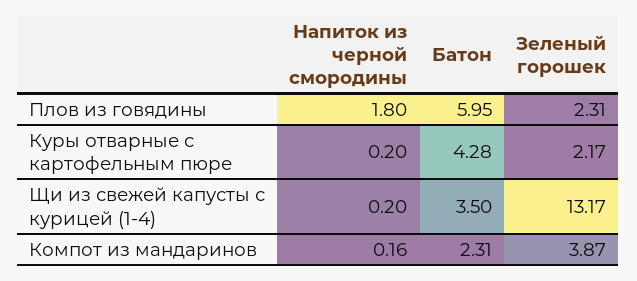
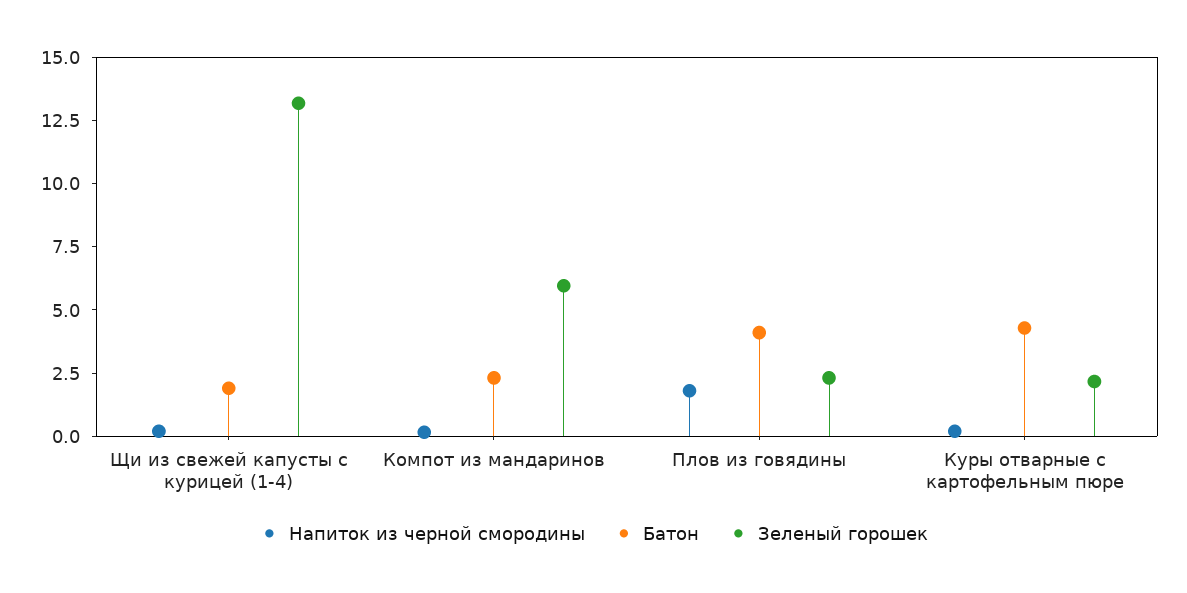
  {
    "Напиток из черной смородины": {
      "Плов из говядины": 1.8,
      "Куры отварные с картофельным пюре": 0.2,
      "Щи из свежей капусты с курицей (1-4)": 0.2,
      "Компот из мандаринов": 0.16
    },
    "Батон": {
-     "Плов из говядины": 5.95,
+     "Плов из говядины": 4,
      "Куры отварные с картофельным пюре": 4.28,
-     "Щи из свежей капусты с курицей (1-4)": 3.5,
+     "Щи из свежей капусты с курицей (1-4)": 2,
      "Компот из мандаринов": 2.31
    },
    "Зеленый горошек": {
      "Плов из говядины": 2.31,
      "Куры отварные с картофельным пюре": 2.17,
      "Щи из свежей капусты с курицей (1-4)": 13.17,
-     "Компот из мандаринов": 3.87
+     "Компот из мандаринов": 6
    }
  }

